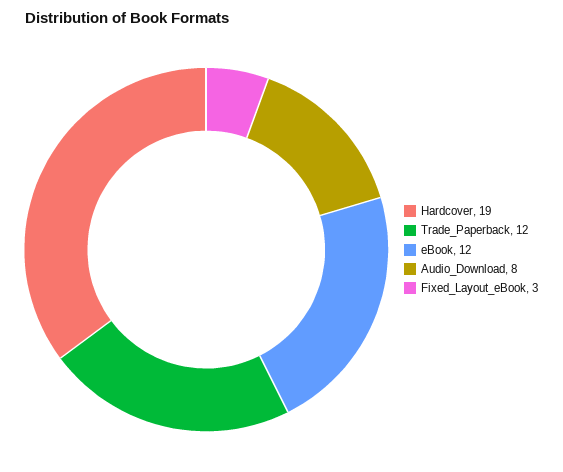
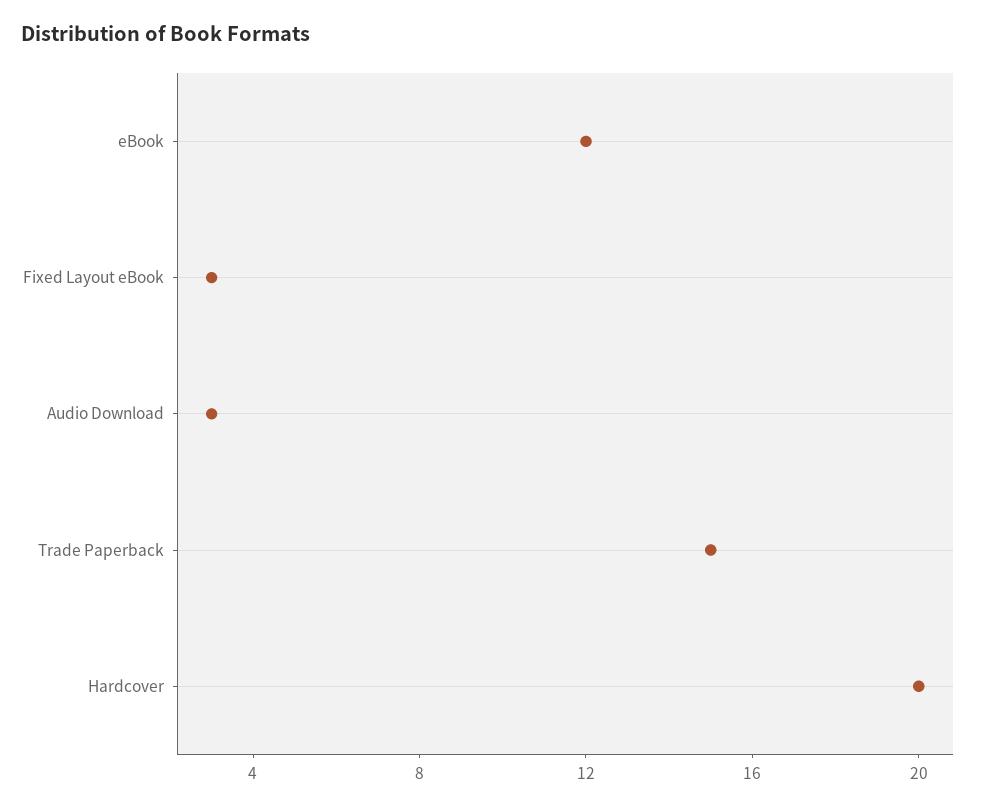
  {
-   "Hardcover": 19,
+   "Hardcover": 20,
-   "Trade_Paperback": 12,
+   "Trade_Paperback": 15,
    "eBook": 12,
-   "Audio_Download": 8,
+   "Audio_Download": 3,
    "Fixed_Layout_eBook": 3
  }

